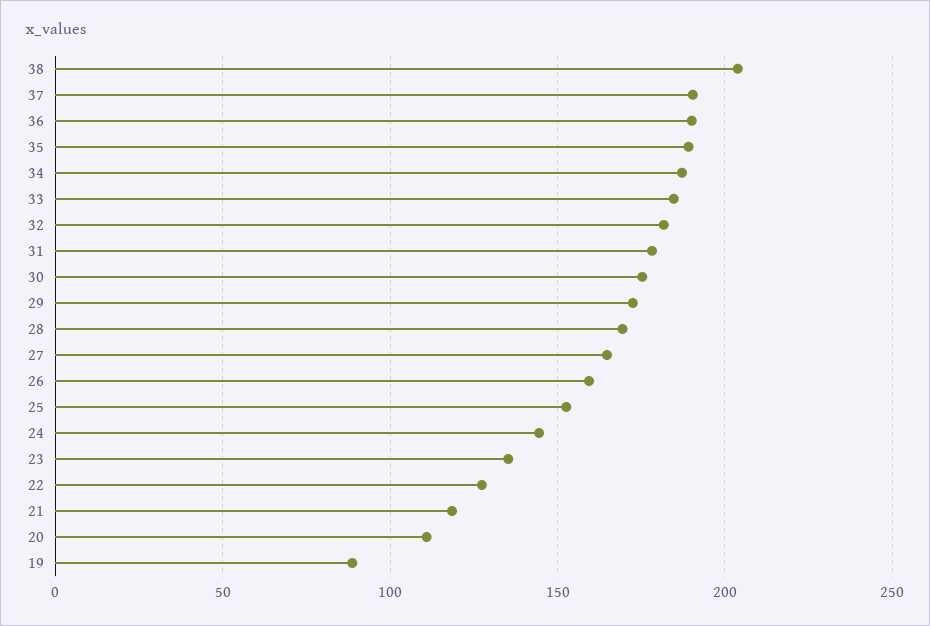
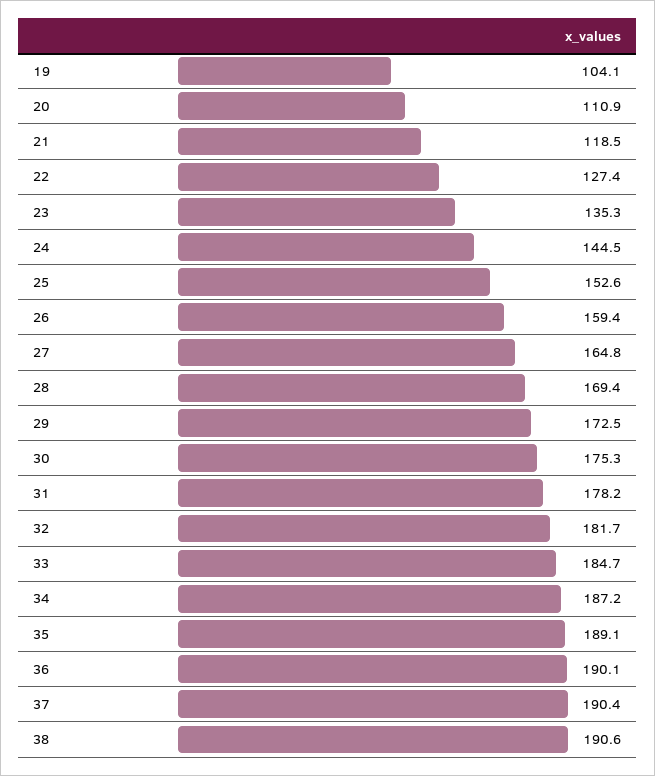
  {
-   "38": 205,
+   "38": 190.6,
    "37": 190.4,
    "36": 190.1,
    "35": 189.1,
    "34": 187.2,
    "33": 184.7,
    "32": 181.7,
    "31": 178.2,
    "30": 175.3,
    "29": 172.5,
    "28": 169.4,
    "27": 164.8,
    "26": 159.4,
    "25": 152.6,
    "24": 144.5,
    "23": 135.3,
    "22": 127.4,
    "21": 118.5,
    "20": 110.9,
-   "19": 90
+   "19": 104.1
  }

